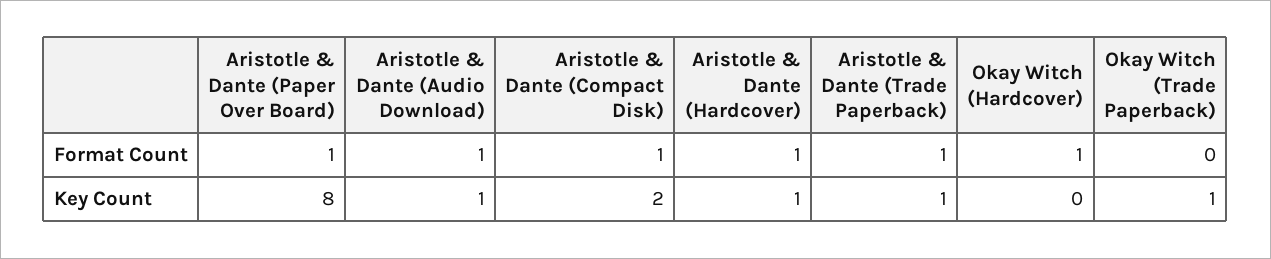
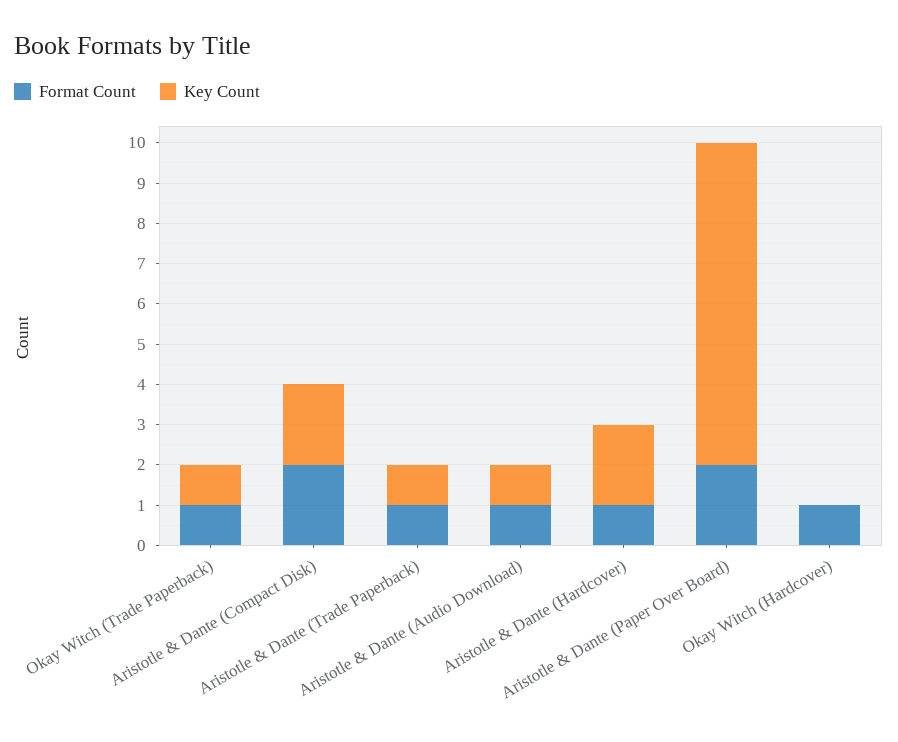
  {
    "Format Count": {
-     "Aristotle & Dante (Paper Over Board)": 1,
+     "Aristotle & Dante (Paper Over Board)": 2,
      "Aristotle & Dante (Audio Download)": 1,
-     "Aristotle & Dante (Compact Disk)": 1,
+     "Aristotle & Dante (Compact Disk)": 2,
      "Aristotle & Dante (Hardcover)": 1,
      "Aristotle & Dante (Trade Paperback)": 1,
      "Okay Witch (Hardcover)": 1,
-     "Okay Witch (Trade Paperback)": 0
+     "Okay Witch (Trade Paperback)": 1
    },
    "Key Count": {
      "Aristotle & Dante (Paper Over Board)": 8,
      "Aristotle & Dante (Audio Download)": 1,
      "Aristotle & Dante (Compact Disk)": 2,
-     "Aristotle & Dante (Hardcover)": 1,
+     "Aristotle & Dante (Hardcover)": 2,
      "Aristotle & Dante (Trade Paperback)": 1,
      "Okay Witch (Hardcover)": 0,
      "Okay Witch (Trade Paperback)": 1
    }
  }

